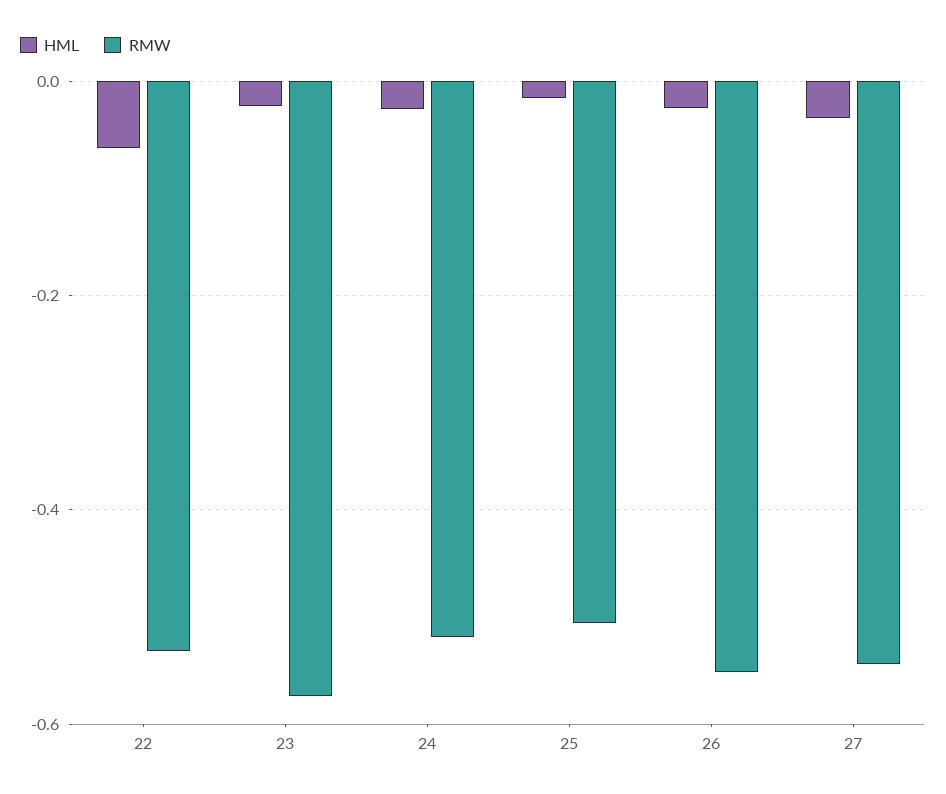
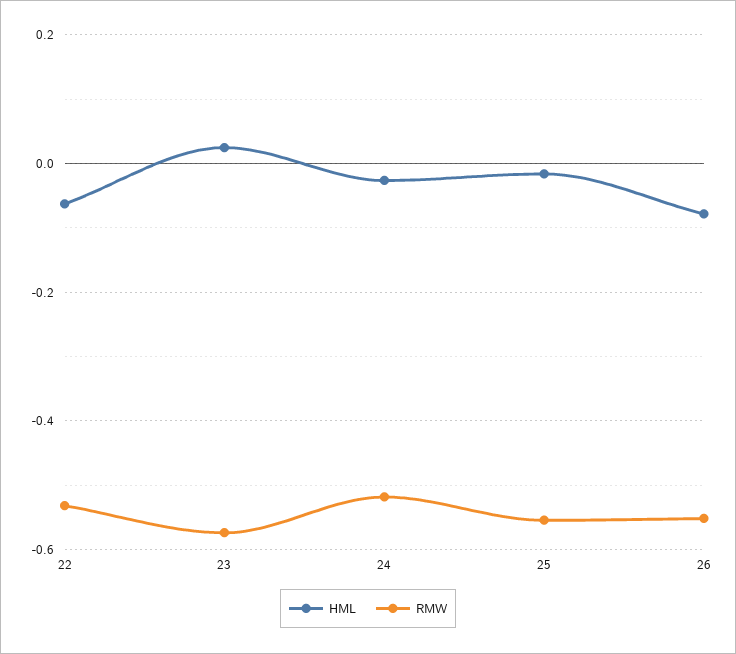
  {
    "HML": {
      "22": -0.06,
-     "23": -0.02,
+     "23": 0.02,
      "24": -0.02,
      "25": -0.02,
-     "26": -0.02,
+     "26": -0.08
-     "27": -0.04
    },
    "RMW": {
      "22": -0.54,
      "23": -0.58,
      "24": -0.52,
-     "25": -0.5,
+     "25": -0.56,
-     "26": -0.56,
+     "26": -0.56
-     "27": -0.54
    }
  }

